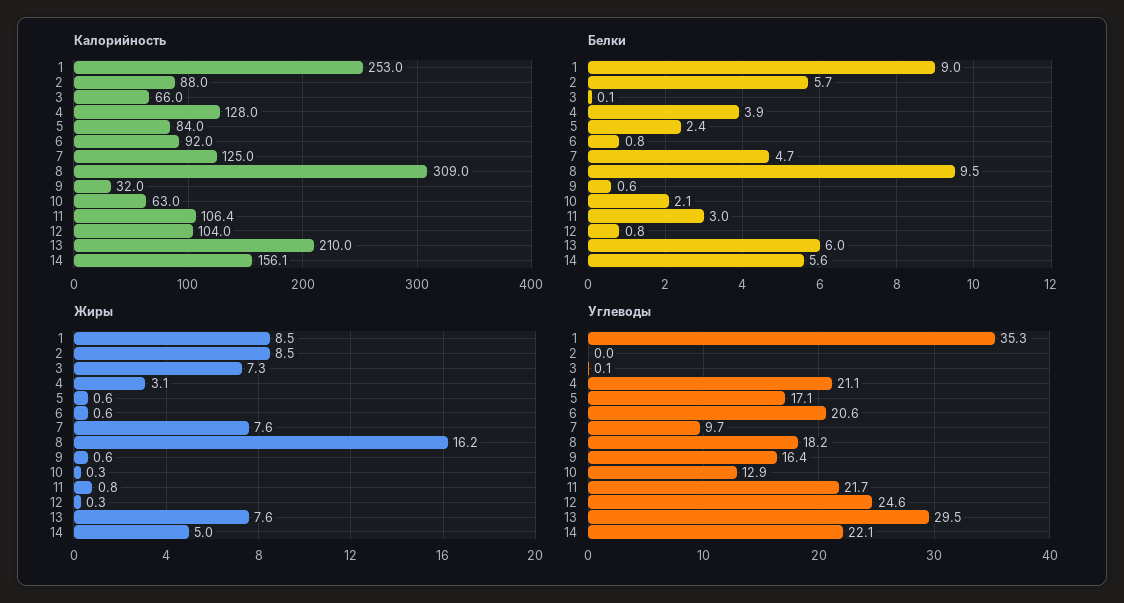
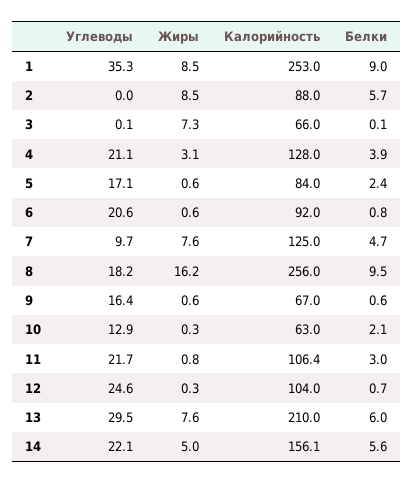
  {
    "Калорийность": {
      "1": 253,
      "2": 88,
      "3": 66,
      "4": 128,
      "5": 84,
      "6": 92,
      "7": 125,
-     "8": 309,
+     "8": 256,
-     "9": 32,
+     "9": 67,
      "10": 63,
      "11": 106.4,
      "12": 104,
      "13": 210,
      "14": 156.1
    },
    "Белки": {
      "1": 9,
      "2": 5.7,
      "3": 0.1,
      "4": 3.9,
      "5": 2.4,
      "6": 0.8,
      "7": 4.7,
      "8": 9.5,
      "9": 0.6,
      "10": 2.1,
      "11": 3,
-     "12": 0.8,
+     "12": 0.7,
      "13": 6,
      "14": 5.6
    },
    "Жиры": {
      "1": 8.5,
      "2": 8.5,
      "3": 7.3,
      "4": 3.1,
      "5": 0.6,
      "6": 0.6,
      "7": 7.6,
      "8": 16.2,
      "9": 0.6,
      "10": 0.3,
      "11": 0.8,
      "12": 0.3,
      "13": 7.6,
      "14": 5
    },
    "Углеводы": {
      "1": 35.3,
      "2": 0,
      "3": 0.1,
      "4": 21.1,
      "5": 17.1,
      "6": 20.6,
      "7": 9.7,
      "8": 18.2,
      "9": 16.4,
      "10": 12.9,
      "11": 21.7,
      "12": 24.6,
      "13": 29.5,
      "14": 22.1
    }
  }

